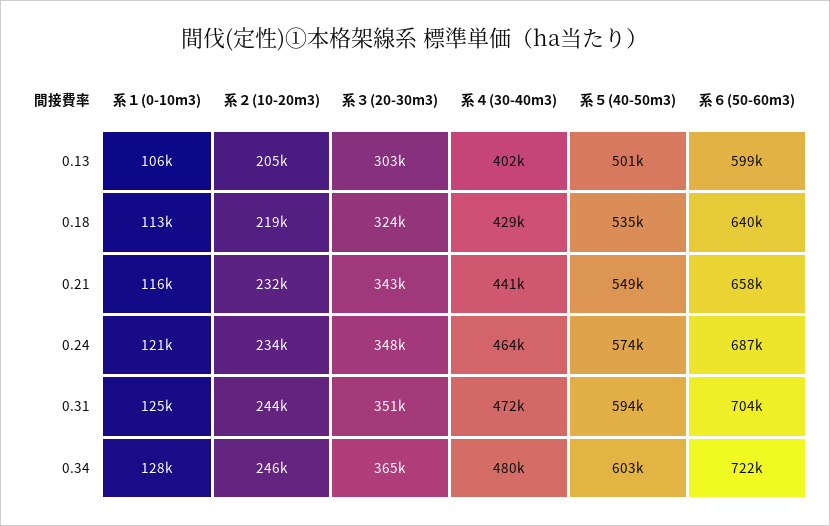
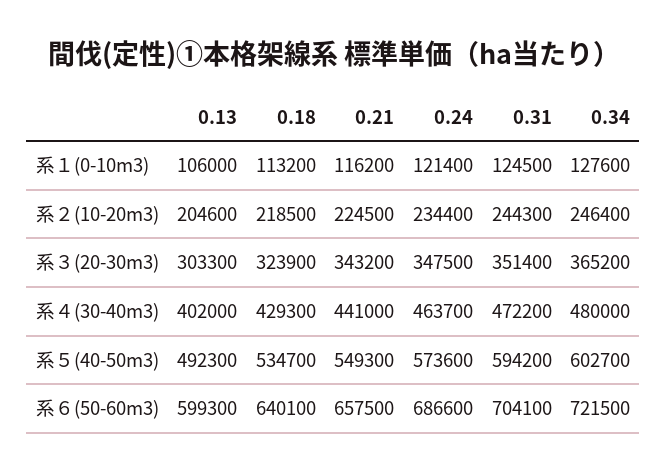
  {
    "系１(0-10m3)": {
      "0.13": 106000,
      "0.18": 113200,
      "0.21": 116200,
      "0.24": 121400,
      "0.31": 124500,
      "0.34": 127600
    },
    "系２(10-20m3)": {
      "0.13": 204600,
      "0.18": 218500,
-     "0.21": 232000,
+     "0.21": 224500,
      "0.24": 234400,
      "0.31": 244300,
      "0.34": 246400
    },
    "系３(20-30m3)": {
      "0.13": 303300,
      "0.18": 323900,
      "0.21": 343200,
      "0.24": 347500,
      "0.31": 351400,
      "0.34": 365200
    },
    "系４(30-40m3)": {
      "0.13": 402000,
      "0.18": 429300,
      "0.21": 441000,
      "0.24": 463700,
      "0.31": 472200,
      "0.34": 480000
    },
    "系５(40-50m3)": {
-     "0.13": 501000,
+     "0.13": 492300,
      "0.18": 534700,
      "0.21": 549300,
      "0.24": 573600,
      "0.31": 594200,
      "0.34": 602700
    },
    "系６(50-60m3)": {
      "0.13": 599300,
      "0.18": 640100,
      "0.21": 657500,
      "0.24": 686600,
      "0.31": 704100,
      "0.34": 721500
    }
  }

